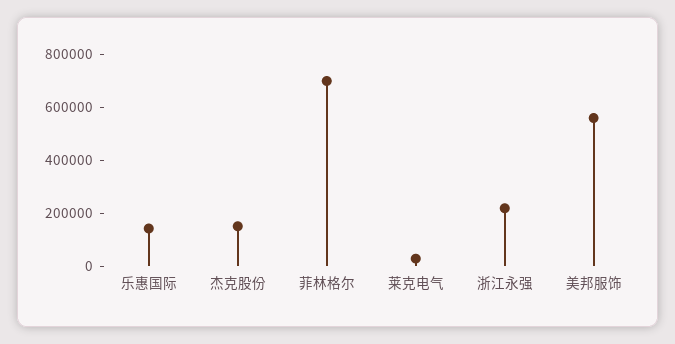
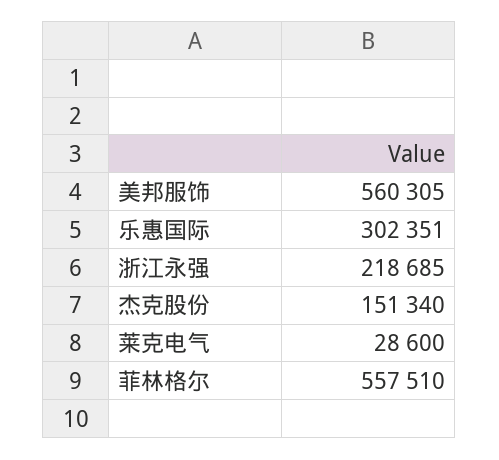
  {
-   "乐惠国际": 150000,
+   "乐惠国际": 302351,
    "杰克股份": 151340,
-   "菲林格尔": 700000,
+   "菲林格尔": 557510,
    "莱克电气": 28600,
    "浙江永强": 218685,
    "美邦服饰": 560305
  }

